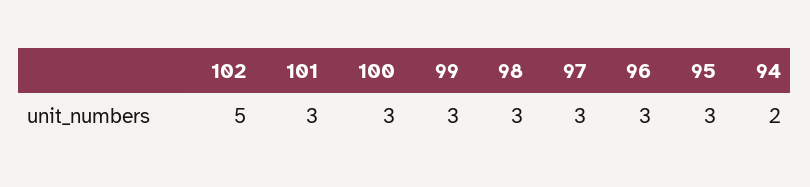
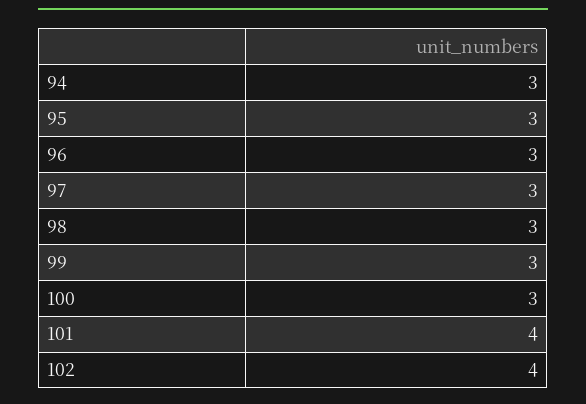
  {
-   "102": 5,
+   "102": 4,
-   "101": 3,
+   "101": 4,
    "100": 3,
    "99": 3,
    "98": 3,
    "97": 3,
    "96": 3,
    "95": 3,
-   "94": 2
+   "94": 3
  }

